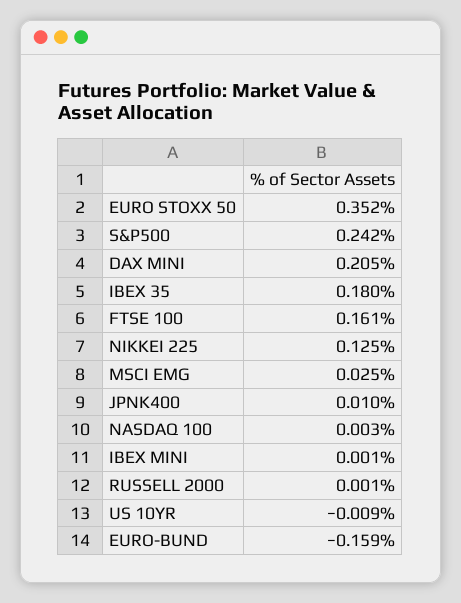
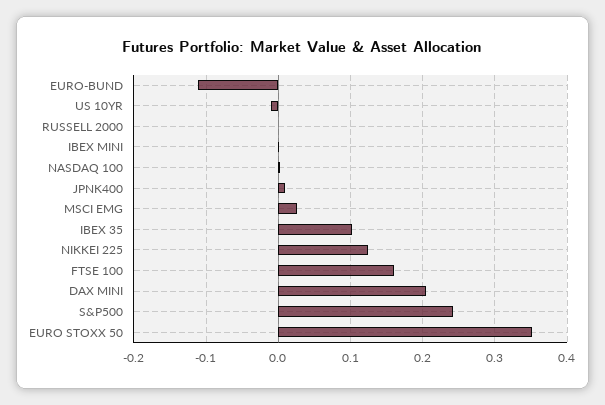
  {
    "EURO STOXX 50": 0.352,
    "S&P500": 0.242,
    "DAX MINI": 0.205,
-   "IBEX 35": 0.18,
+   "IBEX 35": 0.1,
    "FTSE 100": 0.161,
    "NIKKEI 225": 0.125,
    "MSCI EMG": 0.025,
    "JPNK400": 0.01,
    "NASDAQ 100": 0.003,
    "IBEX MINI": 0.001,
    "RUSSELL 2000": 0.001,
    "US 10YR": -0.009,
-   "EURO-BUND": -0.159
+   "EURO-BUND": -0.11
  }

